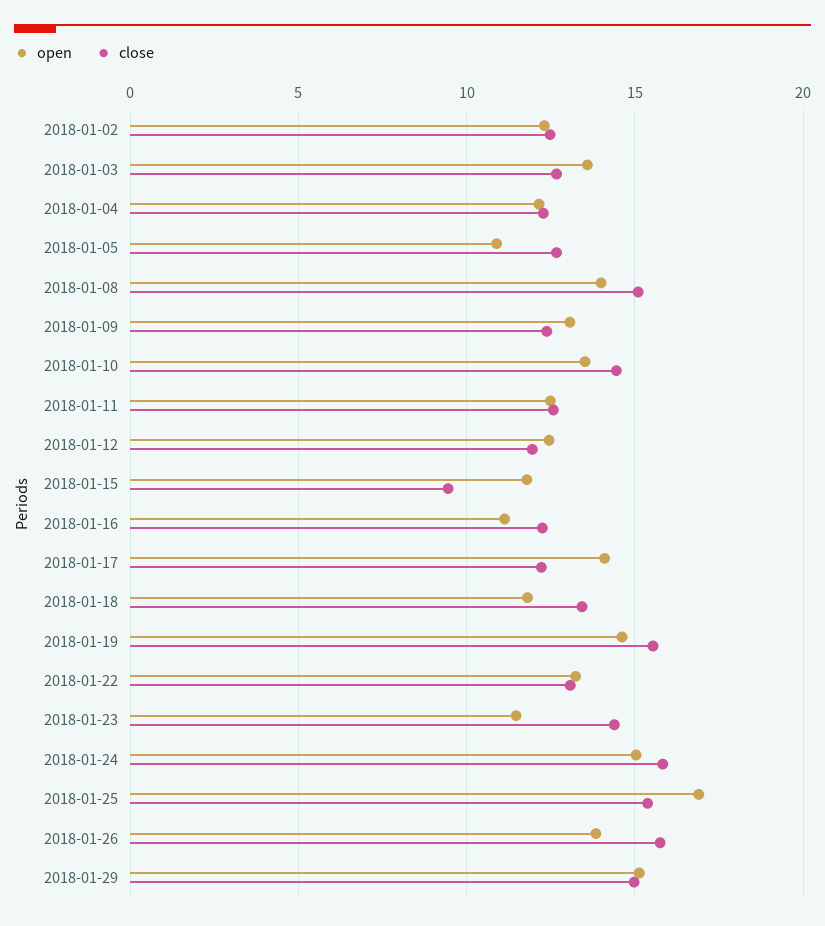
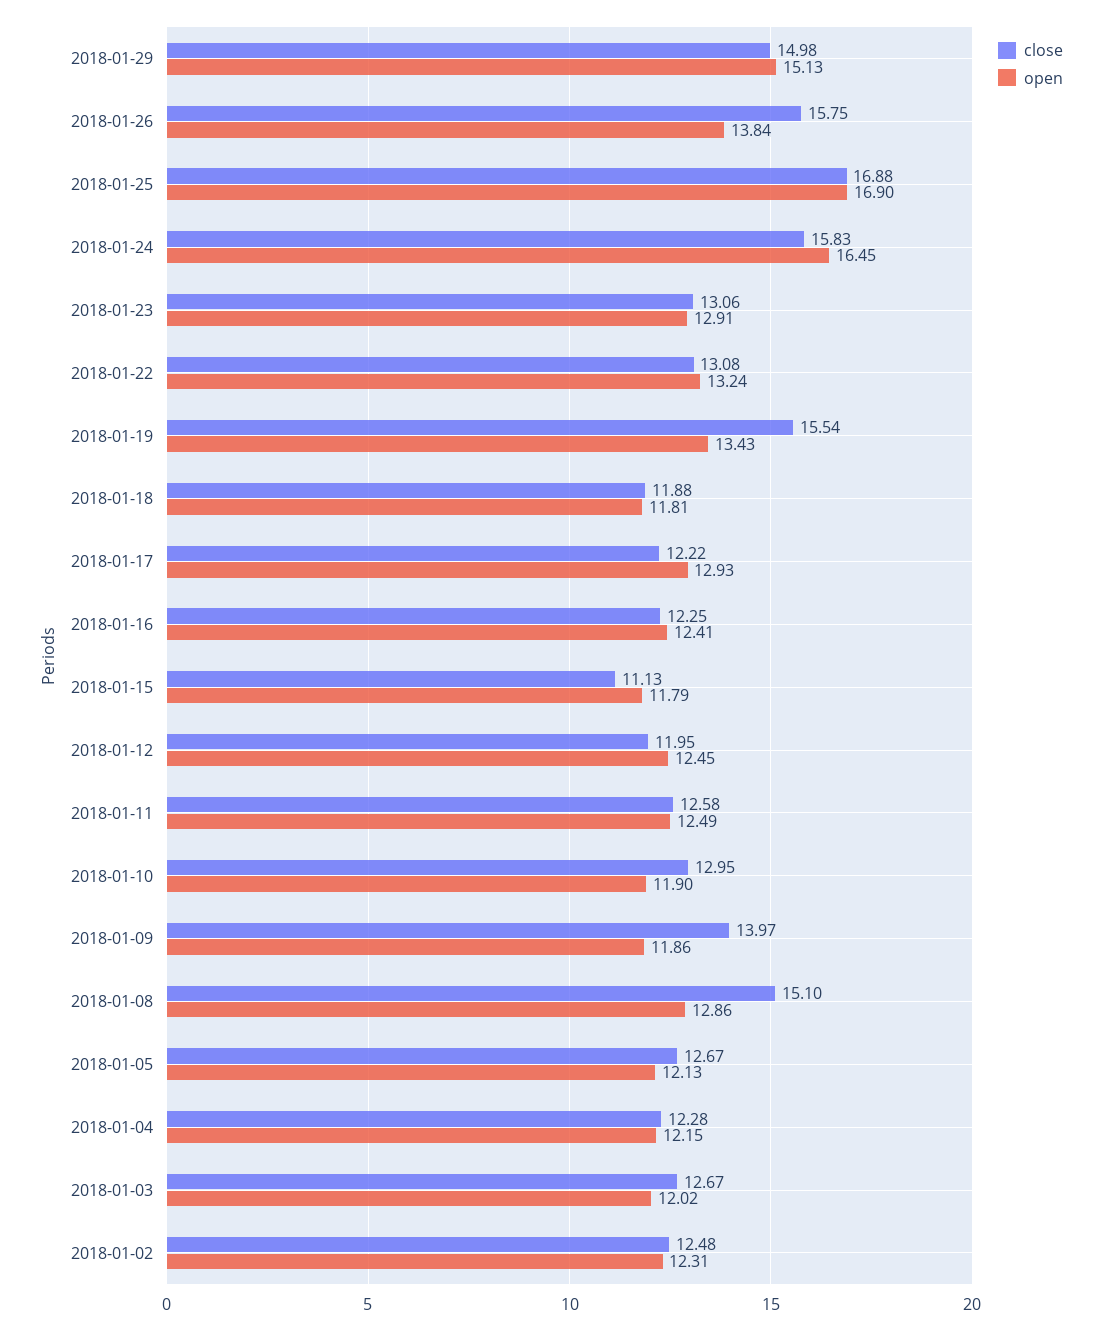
  {
    "open": {
      "2018-01-02": 12.31,
-     "2018-01-03": 13.5,
+     "2018-01-03": 12.02,
      "2018-01-04": 12.15,
-     "2018-01-05": 11,
+     "2018-01-05": 12.13,
-     "2018-01-08": 14,
+     "2018-01-08": 12.86,
-     "2018-01-09": 13,
+     "2018-01-09": 11.86,
-     "2018-01-10": 13.5,
+     "2018-01-10": 11.9,
      "2018-01-11": 12.49,
      "2018-01-12": 12.45,
      "2018-01-15": 11.79,
-     "2018-01-16": 11,
+     "2018-01-16": 12.41,
-     "2018-01-17": 14,
+     "2018-01-17": 12.93,
      "2018-01-18": 11.81,
-     "2018-01-19": 14.5,
+     "2018-01-19": 13.43,
      "2018-01-22": 13.24,
-     "2018-01-23": 11.5,
+     "2018-01-23": 12.91,
-     "2018-01-24": 15,
+     "2018-01-24": 16.45,
      "2018-01-25": 16.9,
      "2018-01-26": 13.84,
      "2018-01-29": 15.13
    },
    "close": {
      "2018-01-02": 12.48,
      "2018-01-03": 12.67,
      "2018-01-04": 12.28,
      "2018-01-05": 12.67,
      "2018-01-08": 15.1,
-     "2018-01-09": 12.5,
+     "2018-01-09": 13.97,
-     "2018-01-10": 14.5,
+     "2018-01-10": 12.95,
      "2018-01-11": 12.58,
      "2018-01-12": 11.95,
-     "2018-01-15": 9.5,
+     "2018-01-15": 11.13,
      "2018-01-16": 12.25,
      "2018-01-17": 12.22,
-     "2018-01-18": 13.5,
+     "2018-01-18": 11.88,
      "2018-01-19": 15.54,
      "2018-01-22": 13.08,
-     "2018-01-23": 14.5,
+     "2018-01-23": 13.06,
      "2018-01-24": 15.83,
-     "2018-01-25": 15.5,
+     "2018-01-25": 16.88,
      "2018-01-26": 15.75,
      "2018-01-29": 14.98
    }
  }

